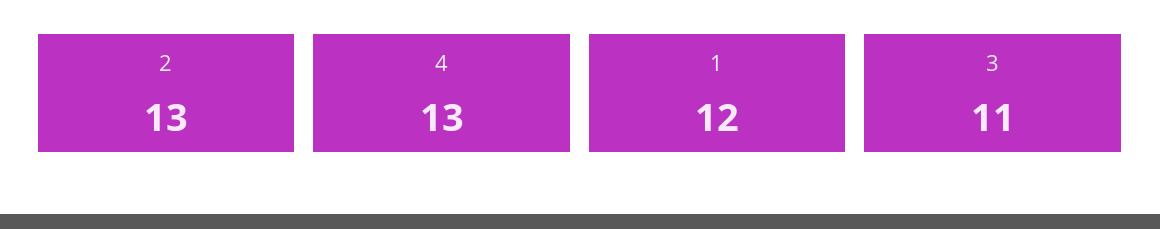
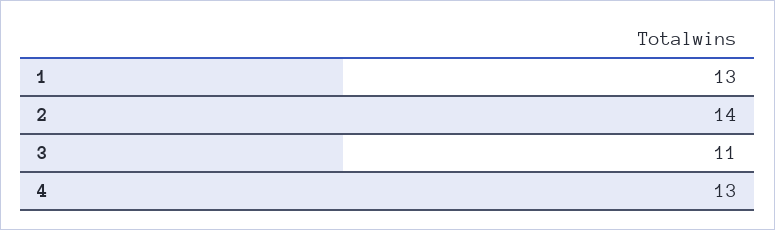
  {
-   "2": 13,
+   "2": 14,
    "4": 13,
-   "1": 12,
+   "1": 13,
    "3": 11
  }

